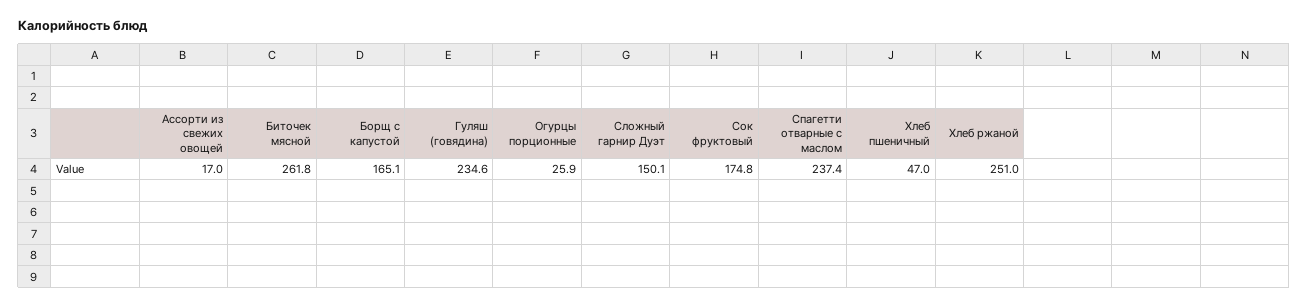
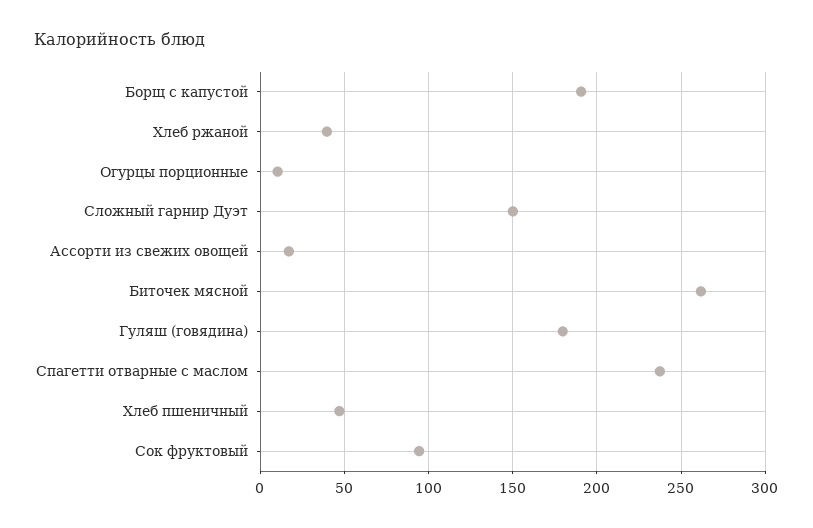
  {
    "Ассорти из свежих овощей": 17,
    "Биточек мясной": 261.8,
-   "Борщ с капустой": 165.1,
+   "Борщ с капустой": 190,
-   "Гуляш (говядина)": 234.6,
+   "Гуляш (говядина)": 180,
-   "Огурцы порционные": 25.9,
+   "Огурцы порционные": 10,
    "Сложный гарнир Дуэт": 150.1,
-   "Сок фруктовый": 174.8,
+   "Сок фруктовый": 95,
    "Спагетти отварные с маслом": 237.4,
    "Хлеб пшеничный": 47,
-   "Хлеб ржаной": 251
+   "Хлеб ржаной": 40
  }

